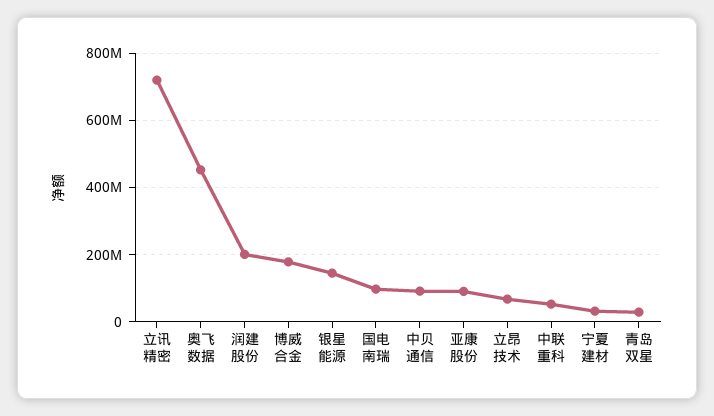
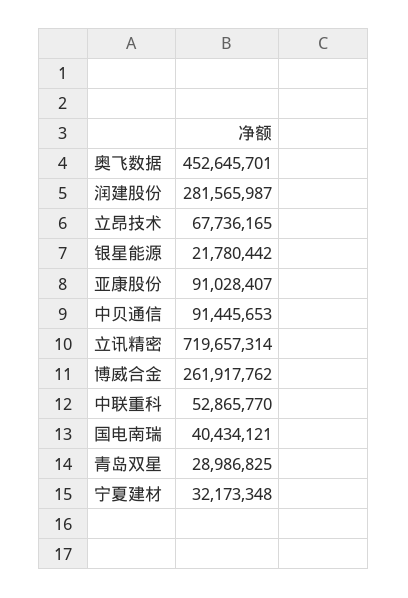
  {
    "立讯精密": 719657314,
    "奥飞数据": 452645701,
-   "润建股份": 200000000,
+   "润建股份": 281565987,
-   "博威合金": 180000000,
+   "博威合金": 261917762,
-   "银星能源": 140000000,
+   "银星能源": 21780442,
-   "国电南瑞": 100000000,
+   "国电南瑞": 40434121,
    "中贝通信": 91445653,
    "亚康股份": 91028407,
    "立昂技术": 67736165,
    "中联重科": 52865770,
    "宁夏建材": 32173348,
    "青岛双星": 28986825
  }

